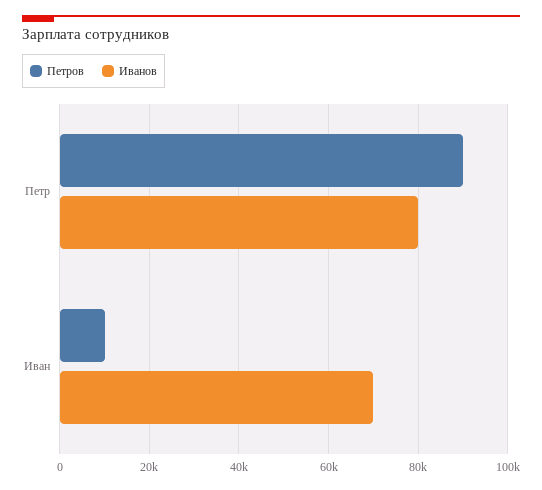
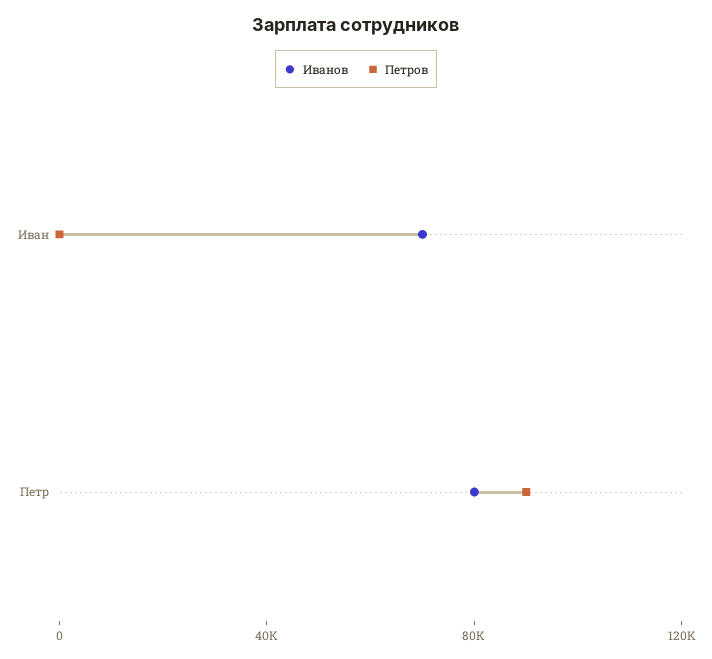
  {
    "Петров": {
      "Петр": 90000,
-     "Иван": 10000
+     "Иван": 0
    },
    "Иванов": {
      "Петр": 80000,
      "Иван": 70000
    }
  }

